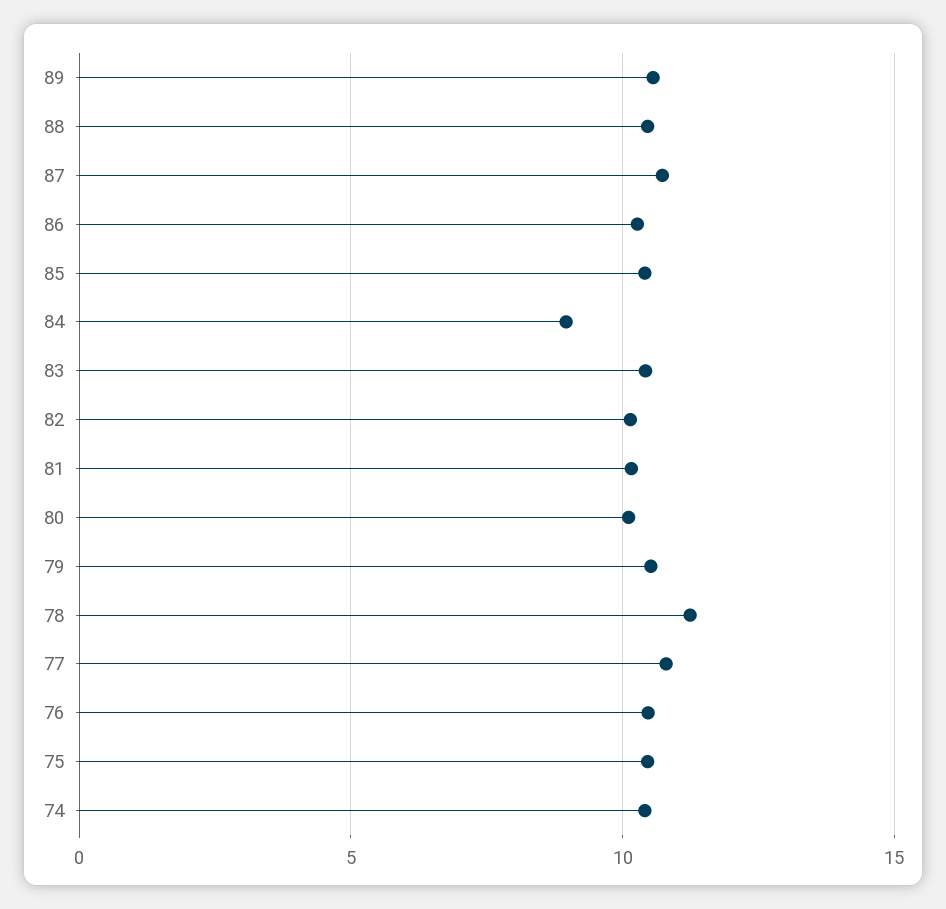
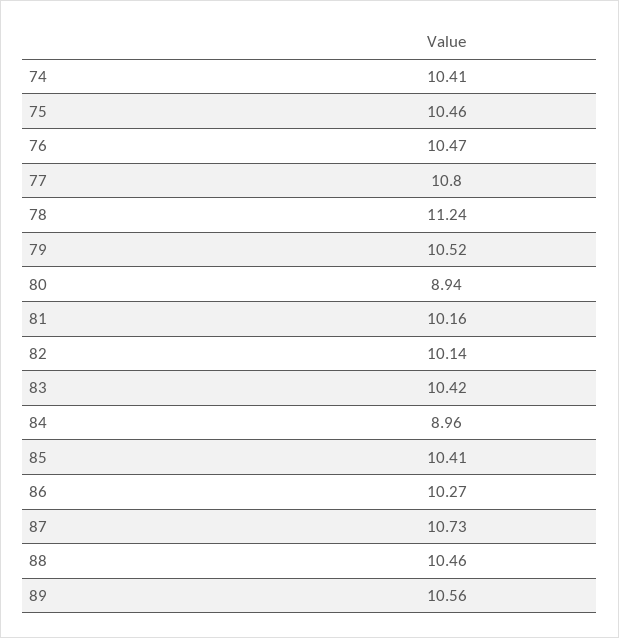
  {
    "89": 10.56,
    "88": 10.46,
    "87": 10.73,
    "86": 10.27,
    "85": 10.41,
    "84": 8.96,
    "83": 10.42,
    "82": 10.14,
    "81": 10.16,
-   "80": 10,
+   "80": 8.94,
    "79": 10.52,
    "78": 11.24,
    "77": 10.8,
    "76": 10.47,
    "75": 10.46,
    "74": 10.41
  }

